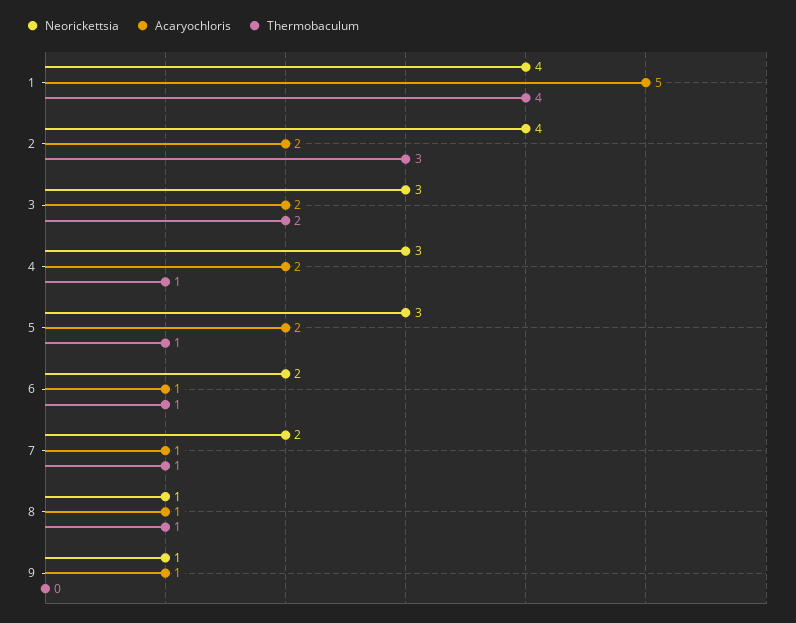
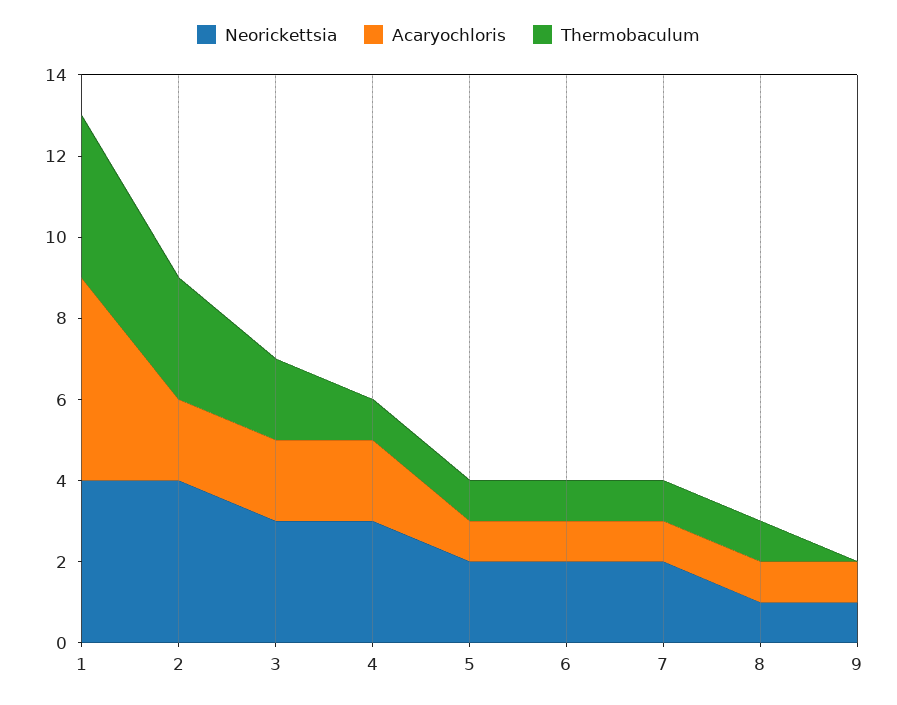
  {
    "Neorickettsia": {
      "1": 4,
      "2": 4,
      "3": 3,
      "4": 3,
-     "5": 3,
+     "5": 2,
      "6": 2,
      "7": 2,
      "8": 1,
      "9": 1
    },
    "Acaryochloris": {
      "1": 5,
      "2": 2,
      "3": 2,
      "4": 2,
-     "5": 2,
+     "5": 1,
      "6": 1,
      "7": 1,
      "8": 1,
      "9": 1
    },
    "Thermobaculum": {
      "1": 4,
      "2": 3,
      "3": 2,
      "4": 1,
      "5": 1,
      "6": 1,
      "7": 1,
      "8": 1,
      "9": 0
    }
  }

